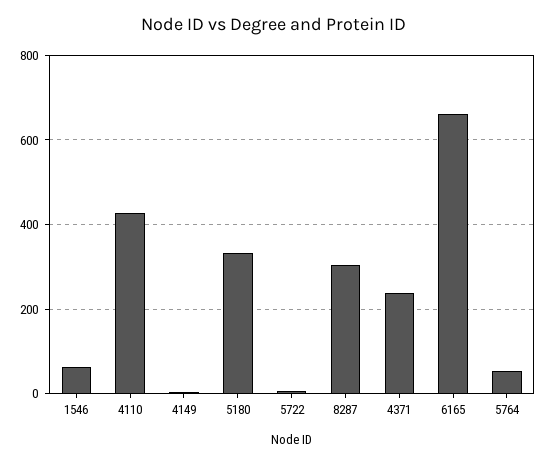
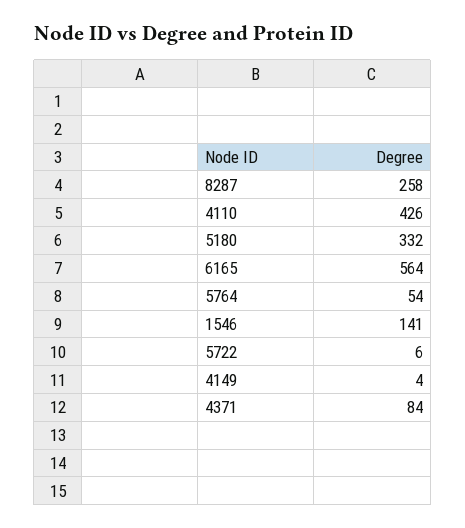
  {
-   "1546": 60,
+   "1546": 141,
    "4110": 426,
    "4149": 4,
    "5180": 332,
    "5722": 6,
-   "8287": 300,
+   "8287": 258,
-   "4371": 240,
+   "4371": 84,
-   "6165": 660,
+   "6165": 564,
    "5764": 54
  }

